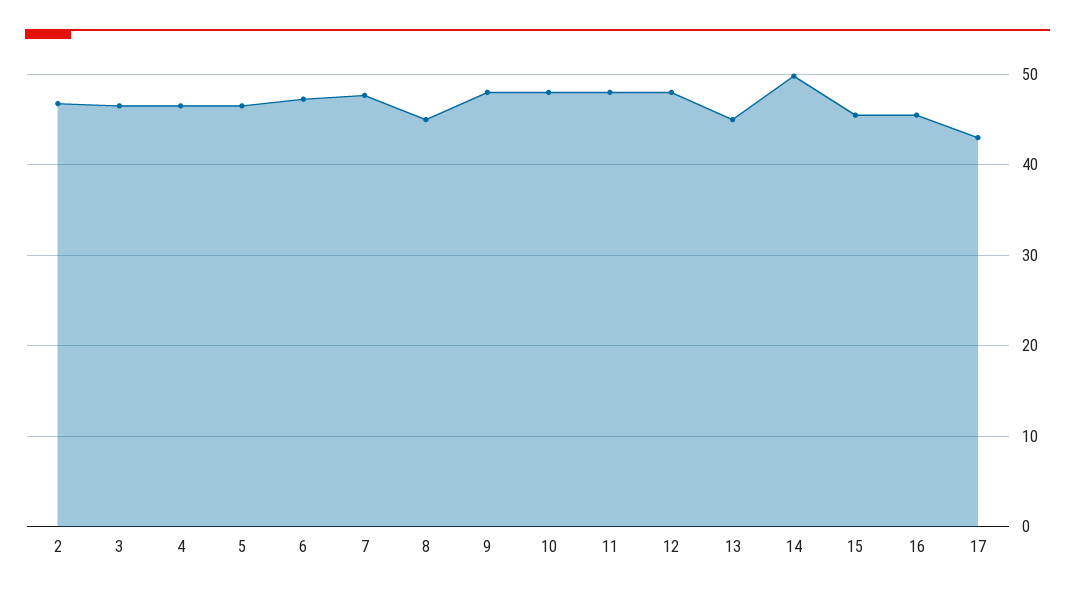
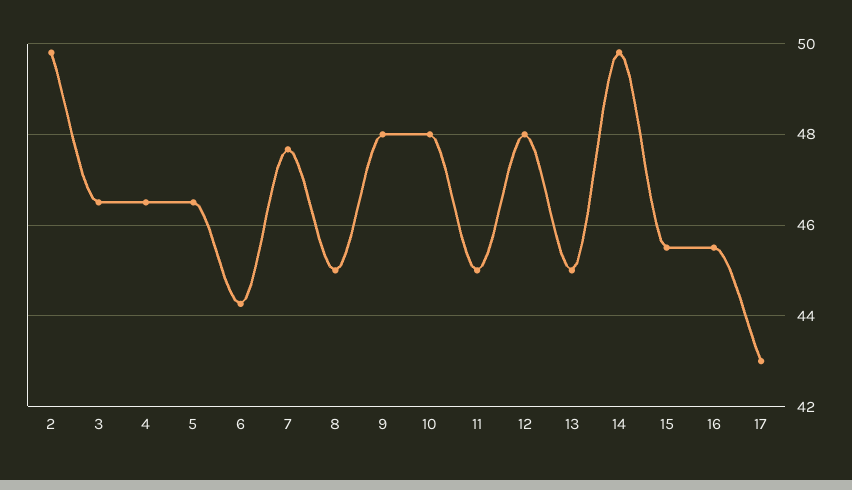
  {
-   "2": 47,
+   "2": 49.8,
    "3": 46.6,
    "4": 46.6,
    "5": 46.6,
-   "6": 47,
+   "6": 44.2,
    "7": 47.6,
    "8": 45,
    "9": 48,
    "10": 48,
-   "11": 48,
+   "11": 45,
    "12": 48,
    "13": 45,
    "14": 49.8,
    "15": 45.6,
    "16": 45.6,
    "17": 43
  }

